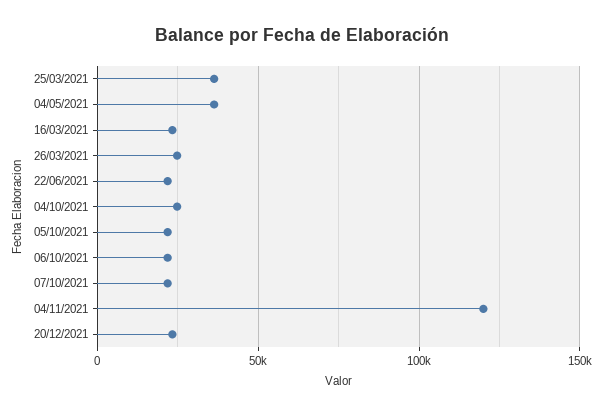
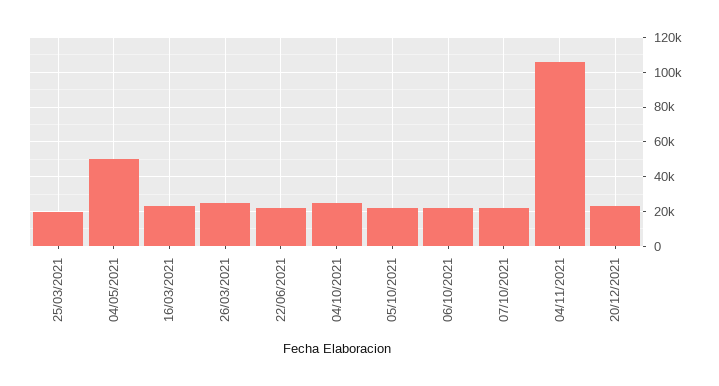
  {
-   "25/03/2021": 35000,
+   "25/03/2021": 20000,
-   "04/05/2021": 35000,
+   "04/05/2021": 50000,
    "16/03/2021": 25000,
    "26/03/2021": 25000,
    "22/06/2021": 20000,
    "04/10/2021": 25000,
    "05/10/2021": 20000,
    "06/10/2021": 20000,
    "07/10/2021": 20000,
-   "04/11/2021": 120000,
+   "04/11/2021": 105000,
    "20/12/2021": 25000
  }

